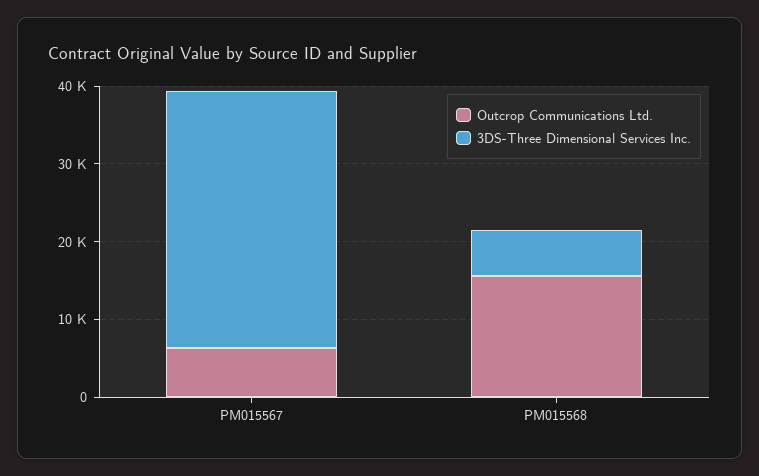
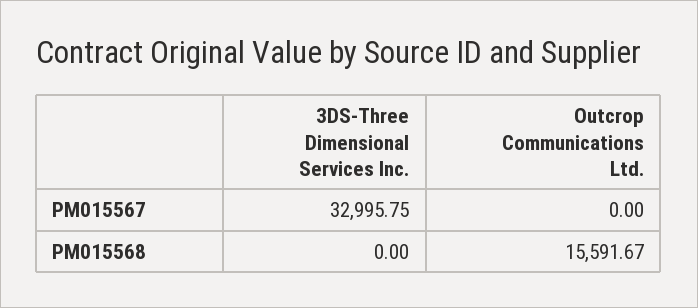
  {
    "Outcrop Communications Ltd.": {
-     "PM015567": 6000,
+     "PM015567": 0,
      "PM015568": 15591.67
    },
    "3DS-Three Dimensional Services Inc.": {
      "PM015567": 32995.75,
-     "PM015568": 6000
+     "PM015568": 0
    }
  }

